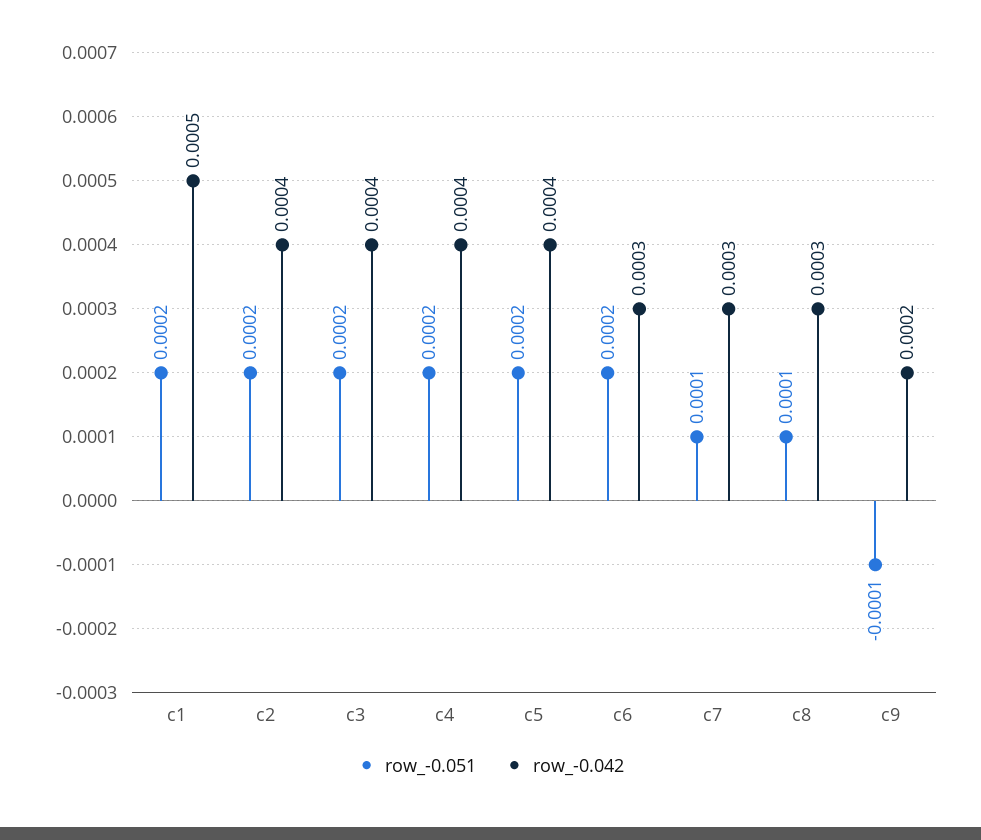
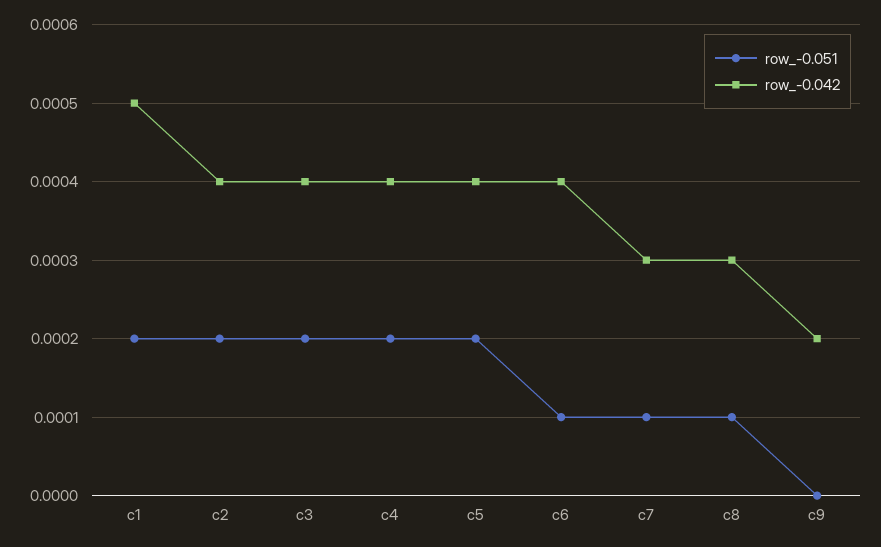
  {
    "row_-0.051": {
      "c1": 0.0002,
      "c2": 0.0002,
      "c3": 0.0002,
      "c4": 0.0002,
      "c5": 0.0002,
-     "c6": 0.0002,
+     "c6": 0.0001,
      "c7": 0.0001,
      "c8": 0.0001,
-     "c9": -0.0001
+     "c9": 0
    },
    "row_-0.042": {
      "c1": 0.0005,
      "c2": 0.0004,
      "c3": 0.0004,
      "c4": 0.0004,
      "c5": 0.0004,
-     "c6": 0.0003,
+     "c6": 0.0004,
      "c7": 0.0003,
      "c8": 0.0003,
      "c9": 0.0002
    }
  }

